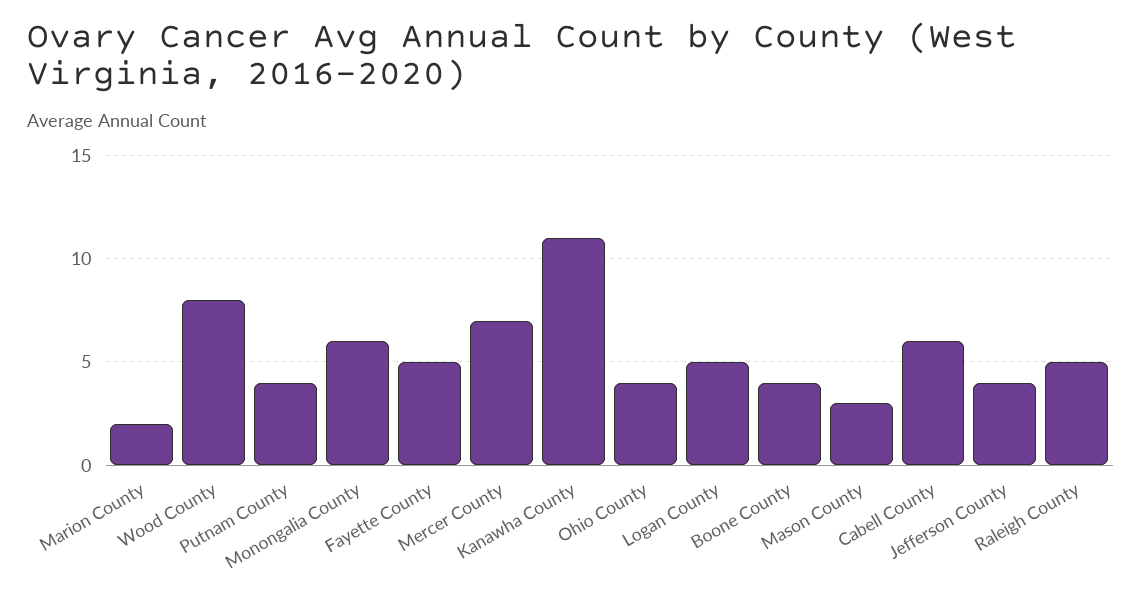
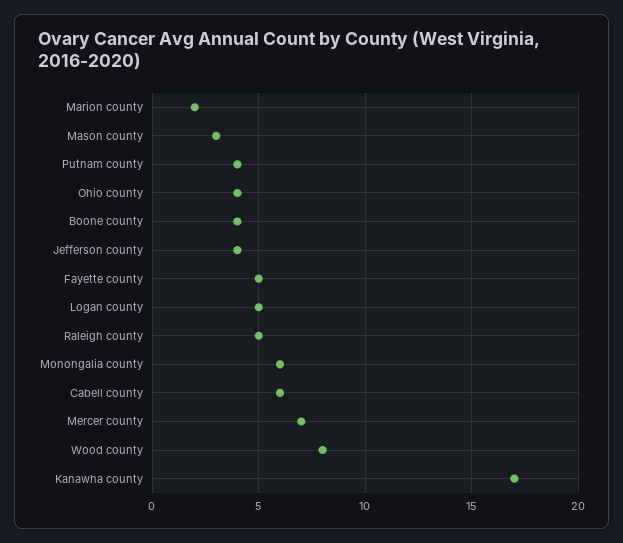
  {
    "Marion County": 2,
    "Wood County": 8,
    "Putnam County": 4,
    "Monongalia County": 6,
    "Fayette County": 5,
    "Mercer County": 7,
-   "Kanawha County": 11,
+   "Kanawha County": 17,
    "Ohio County": 4,
    "Logan County": 5,
    "Boone County": 4,
    "Mason County": 3,
    "Cabell County": 6,
    "Jefferson County": 4,
    "Raleigh County": 5
  }

